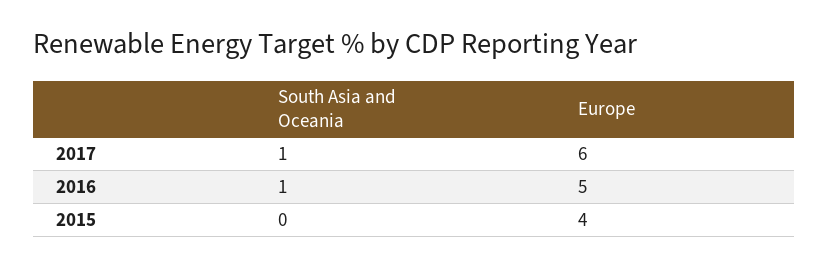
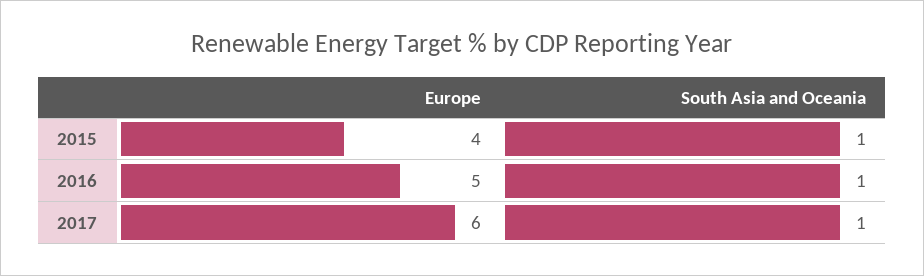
  {
    "South Asia and Oceania": {
      "2017": 1,
      "2016": 1,
-     "2015": 0
+     "2015": 1
    },
    "Europe": {
      "2017": 6,
      "2016": 5,
      "2015": 4
    }
  }

